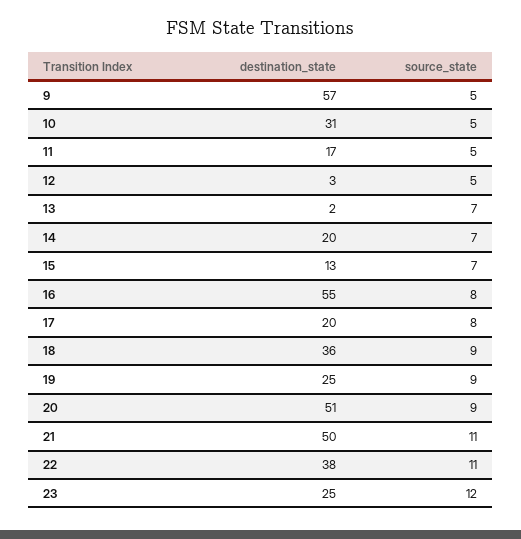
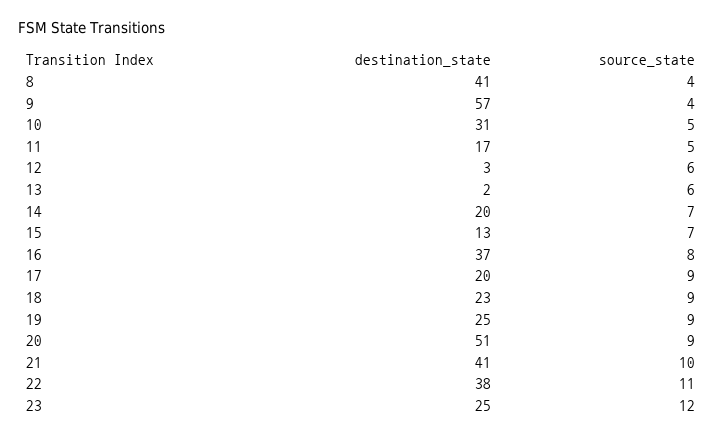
  {
    "destination_state": {
      "9": 57,
      "10": 31,
      "11": 17,
      "12": 3,
      "13": 2,
      "14": 20,
      "15": 13,
-     "16": 55,
+     "16": 37,
      "17": 20,
-     "18": 36,
+     "18": 23,
      "19": 25,
      "20": 51,
-     "21": 50,
+     "21": 41,
      "22": 38,
-     "23": 25
+     "23": 25,
+     "8": 41
    },
    "source_state": {
-     "9": 5,
+     "9": 4,
      "10": 5,
      "11": 5,
-     "12": 5,
+     "12": 6,
-     "13": 7,
+     "13": 6,
      "14": 7,
      "15": 7,
      "16": 8,
-     "17": 8,
+     "17": 9,
      "18": 9,
      "19": 9,
      "20": 9,
-     "21": 11,
+     "21": 10,
      "22": 11,
-     "23": 12
+     "23": 12,
+     "8": 4
    }
  }

